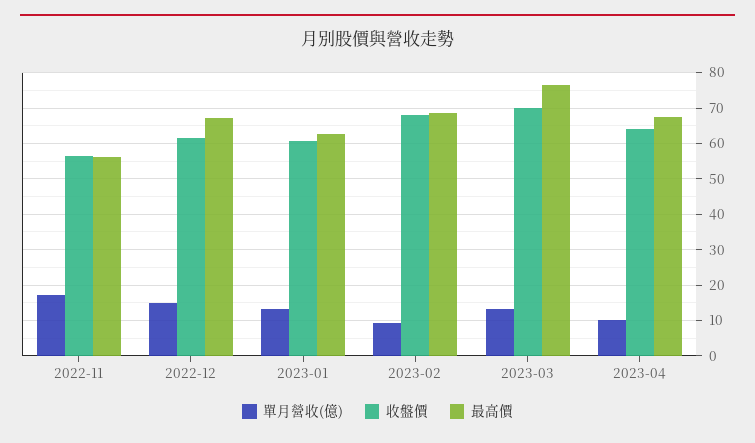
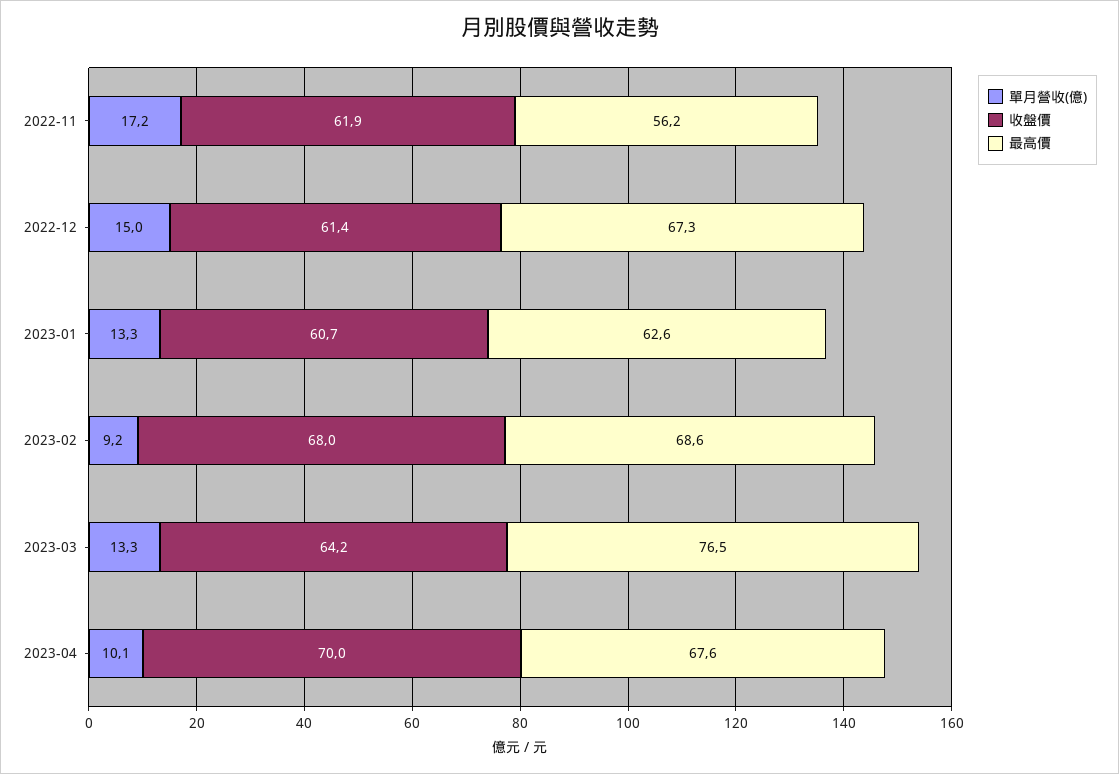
  {
    "單月營收(億)": {
      "2022-11": 17.2,
      "2022-12": 15,
      "2023-01": 13.3,
      "2023-02": 9.2,
      "2023-03": 13.3,
      "2023-04": 10.1
    },
    "收盤價": {
-     "2022-11": 56,
+     "2022-11": 61.9,
      "2022-12": 61.4,
      "2023-01": 60.7,
      "2023-02": 68,
-     "2023-03": 70,
+     "2023-03": 64.2,
-     "2023-04": 64
+     "2023-04": 70
    },
    "最高價": {
      "2022-11": 56.2,
      "2022-12": 67.3,
      "2023-01": 62.6,
      "2023-02": 68.6,
      "2023-03": 76.5,
      "2023-04": 67.6
    }
  }

